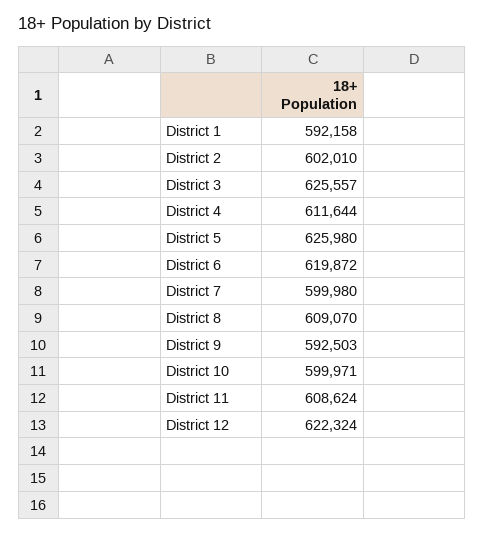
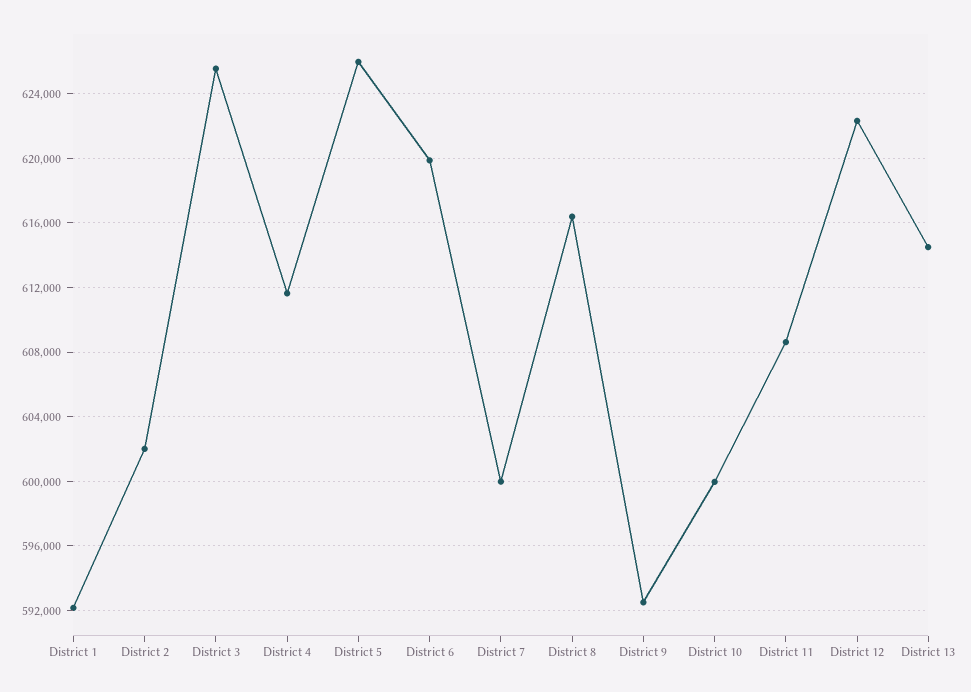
  {
    "District 1": 592158,
    "District 2": 602010,
    "District 3": 625557,
    "District 4": 611644,
    "District 5": 625980,
    "District 6": 619872,
    "District 7": 599980,
-   "District 8": 609070,
+   "District 8": 616500,
    "District 9": 592503,
    "District 10": 599971,
    "District 11": 608624,
-   "District 12": 622324
+   "District 12": 622324,
+   "District 13": 614500
  }

